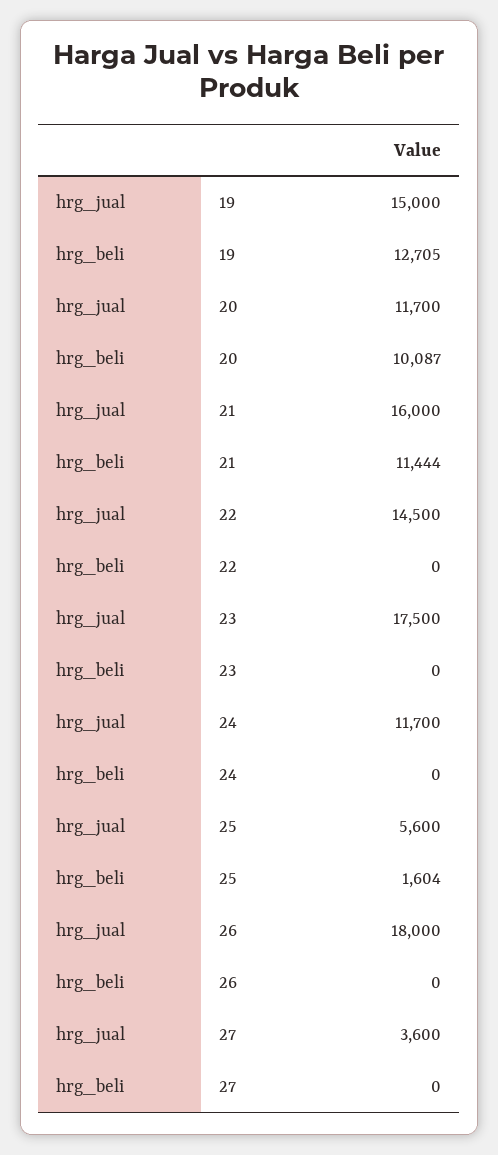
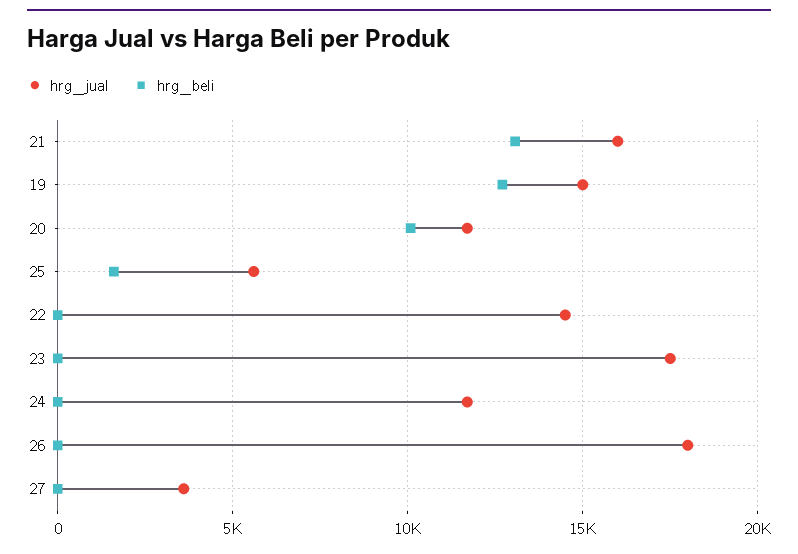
  {
    "hrg_jual": {
      "19": 15000,
      "20": 11700,
      "21": 16000,
      "22": 14500,
      "23": 17500,
      "24": 11700,
      "25": 5600,
      "26": 18000,
      "27": 3600
    },
    "hrg_beli": {
      "19": 12705,
      "20": 10087,
-     "21": 11444,
+     "21": 13000,
      "22": 0,
      "23": 0,
      "24": 0,
      "25": 1604,
      "26": 0,
      "27": 0
    }
  }

